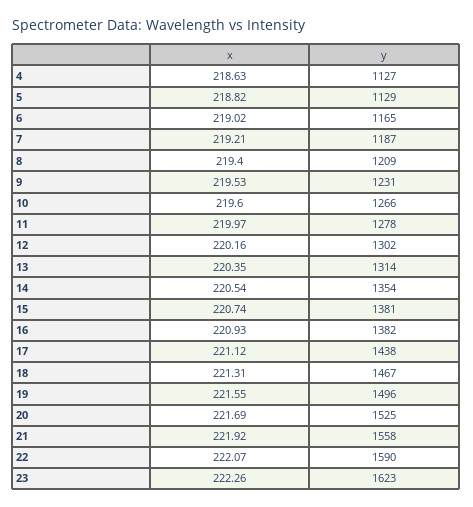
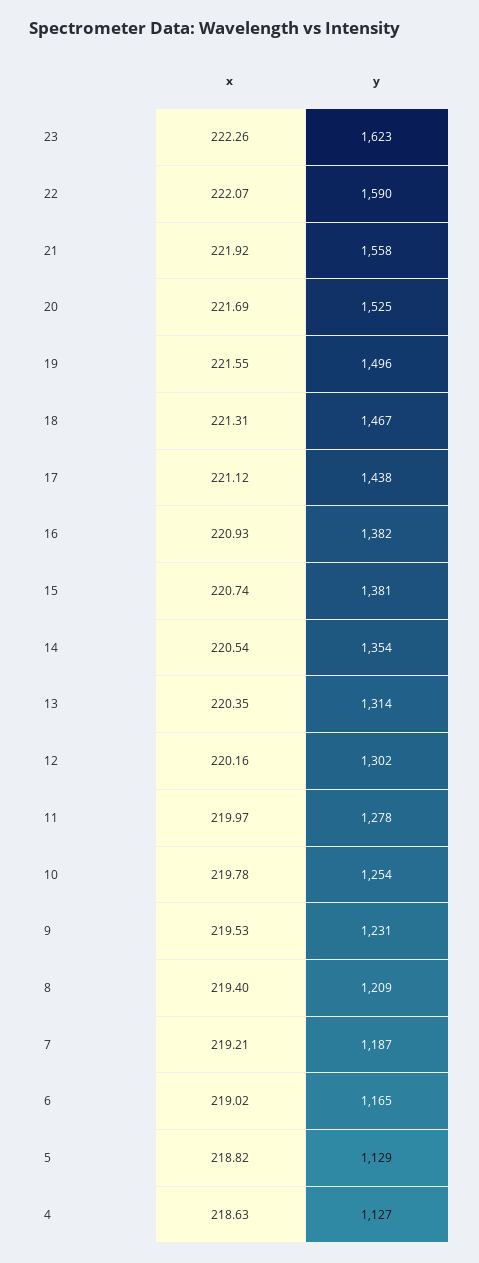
  {
    "x": {
      "4": 218.63,
      "5": 218.82,
      "6": 219.02,
      "7": 219.21,
      "8": 219.4,
      "9": 219.53,
-     "10": 219.6,
+     "10": 219.78,
      "11": 219.97,
      "12": 220.16,
      "13": 220.35,
      "14": 220.54,
      "15": 220.74,
      "16": 220.93,
      "17": 221.12,
      "18": 221.31,
      "19": 221.55,
      "20": 221.69,
      "21": 221.92,
      "22": 222.07,
      "23": 222.26
    },
    "y": {
      "4": 1127,
      "5": 1129,
      "6": 1165,
      "7": 1187,
      "8": 1209,
      "9": 1231,
-     "10": 1266,
+     "10": 1254,
      "11": 1278,
      "12": 1302,
      "13": 1314,
      "14": 1354,
      "15": 1381,
      "16": 1382,
      "17": 1438,
      "18": 1467,
      "19": 1496,
      "20": 1525,
      "21": 1558,
      "22": 1590,
      "23": 1623
    }
  }

